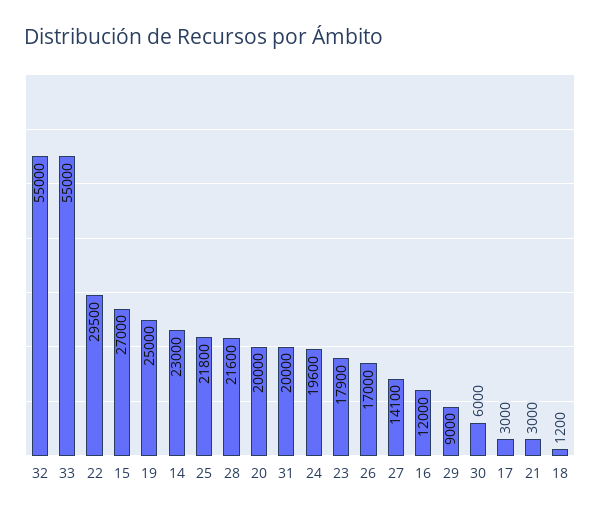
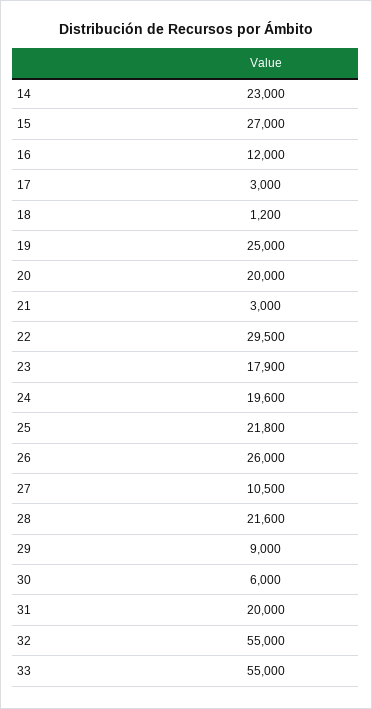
  {
    "32": 55000,
    "33": 55000,
    "22": 29500,
    "15": 27000,
    "19": 25000,
    "14": 23000,
    "25": 21800,
    "28": 21600,
    "20": 20000,
    "31": 20000,
    "24": 19600,
    "23": 17900,
-   "26": 17000,
+   "26": 26000,
-   "27": 14100,
+   "27": 10500,
    "16": 12000,
    "29": 9000,
    "30": 6000,
    "17": 3000,
    "21": 3000,
    "18": 1200
  }

